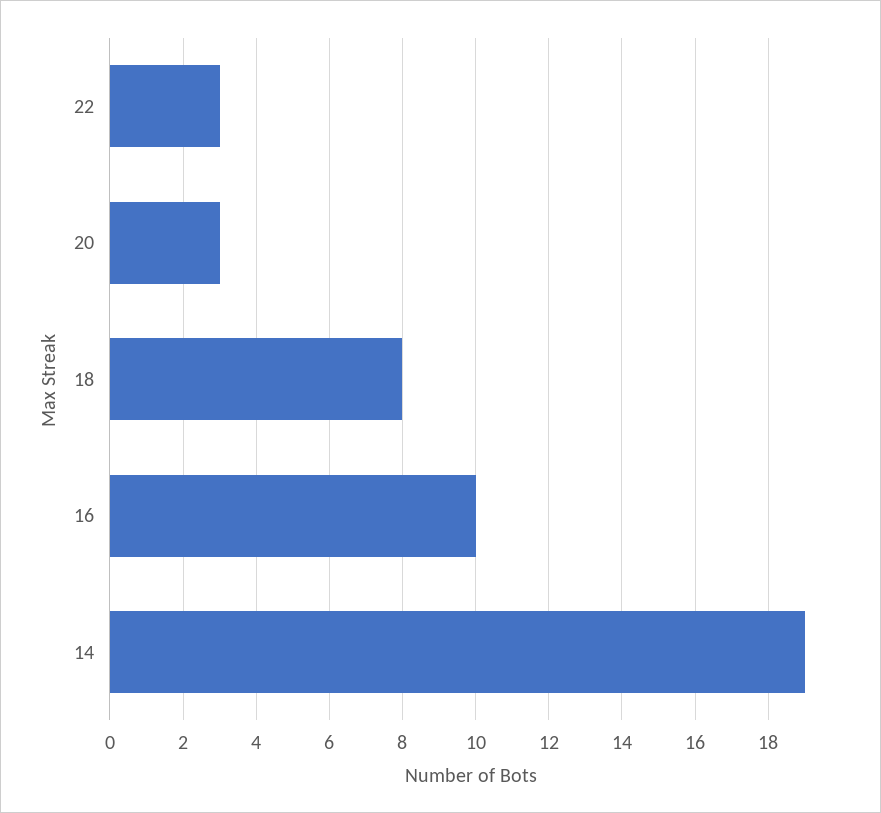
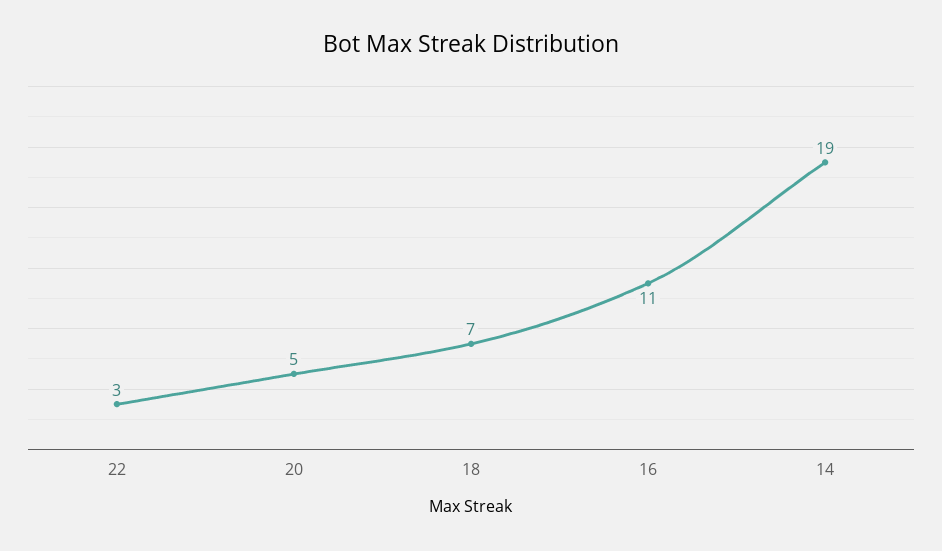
  {
    "22": 3,
-   "20": 3,
+   "20": 5,
-   "18": 8,
+   "18": 7,
-   "16": 10,
+   "16": 11,
    "14": 19
  }

